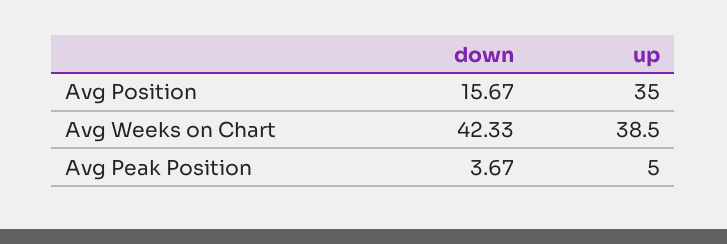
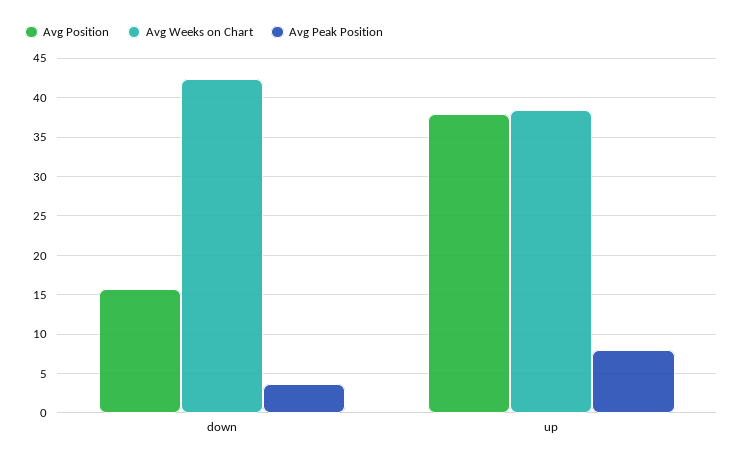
  {
    "Avg Position": {
      "down": 15.67,
-     "up": 35
+     "up": 38
    },
    "Avg Weeks on Chart": {
      "down": 42.33,
      "up": 38.5
    },
    "Avg Peak Position": {
      "down": 3.67,
-     "up": 5
+     "up": 8
    }
  }

